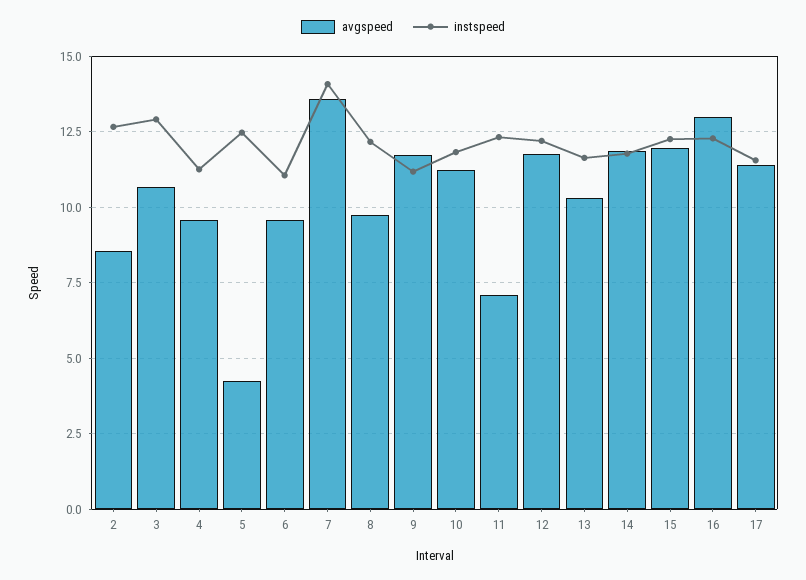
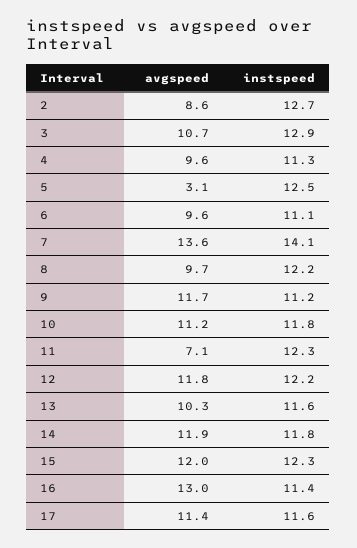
  {
    "avgspeed": {
      "2": 8.6,
      "3": 10.7,
      "4": 9.6,
-     "5": 4.25,
+     "5": 3.1,
      "6": 9.6,
      "7": 13.6,
      "8": 9.7,
      "9": 11.7,
      "10": 11.2,
      "11": 7.1,
      "12": 11.8,
      "13": 10.3,
      "14": 11.9,
      "15": 12,
      "16": 13,
      "17": 11.4
    },
    "instspeed": {
      "2": 12.7,
      "3": 12.9,
      "4": 11.3,
      "5": 12.5,
      "6": 11.1,
      "7": 14.1,
      "8": 12.2,
      "9": 11.2,
      "10": 11.8,
      "11": 12.3,
      "12": 12.2,
      "13": 11.6,
      "14": 11.8,
      "15": 12.3,
-     "16": 12.25,
+     "16": 11.4,
      "17": 11.6
    }
  }

